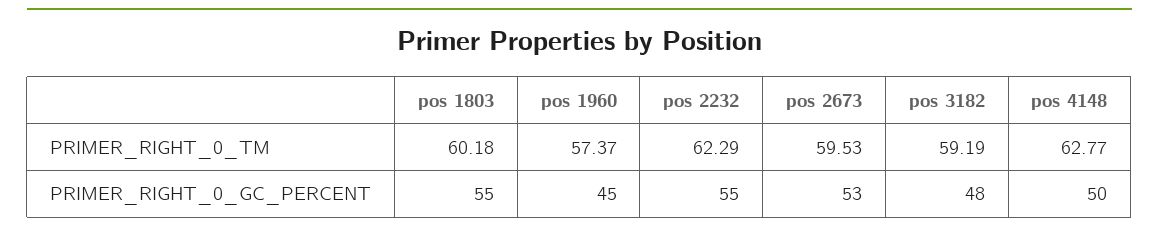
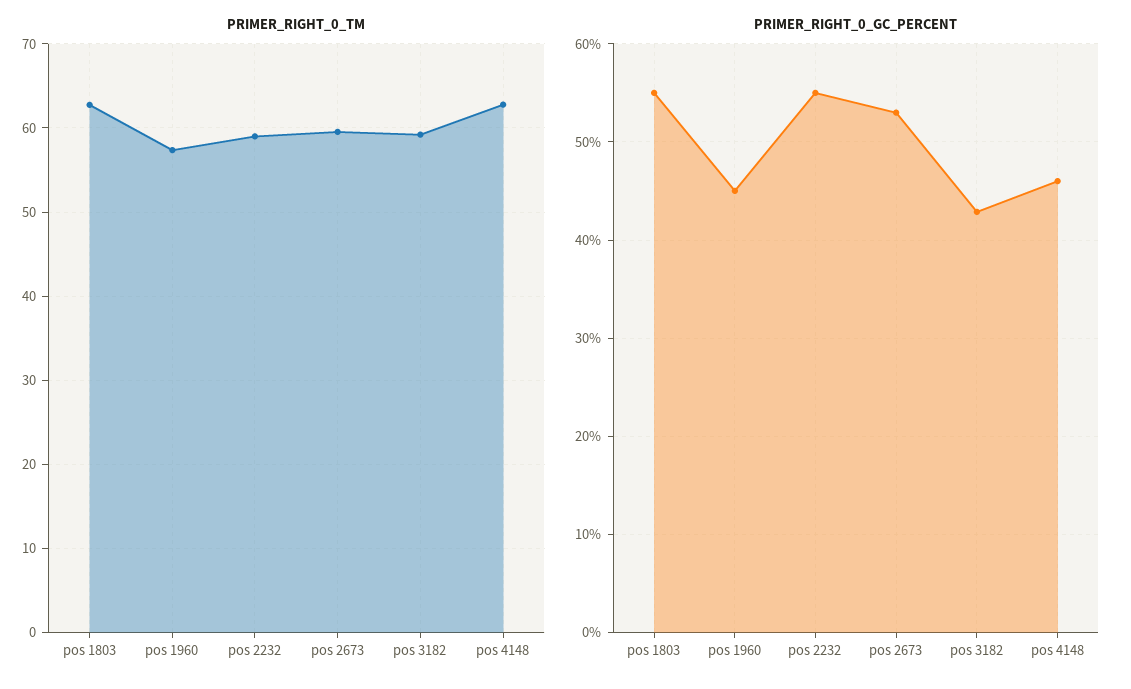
  {
    "PRIMER_RIGHT_0_TM": {
-     "pos 1803": 60.18,
+     "pos 1803": 63,
      "pos 1960": 57.37,
-     "pos 2232": 62.29,
+     "pos 2232": 59,
      "pos 2673": 59.53,
      "pos 3182": 59.19,
      "pos 4148": 62.77
    },
    "PRIMER_RIGHT_0_GC_PERCENT": {
      "pos 1803": 55,
      "pos 1960": 45,
      "pos 2232": 55,
      "pos 2673": 53,
-     "pos 3182": 48,
+     "pos 3182": 43,
-     "pos 4148": 50
+     "pos 4148": 46
    }
  }

